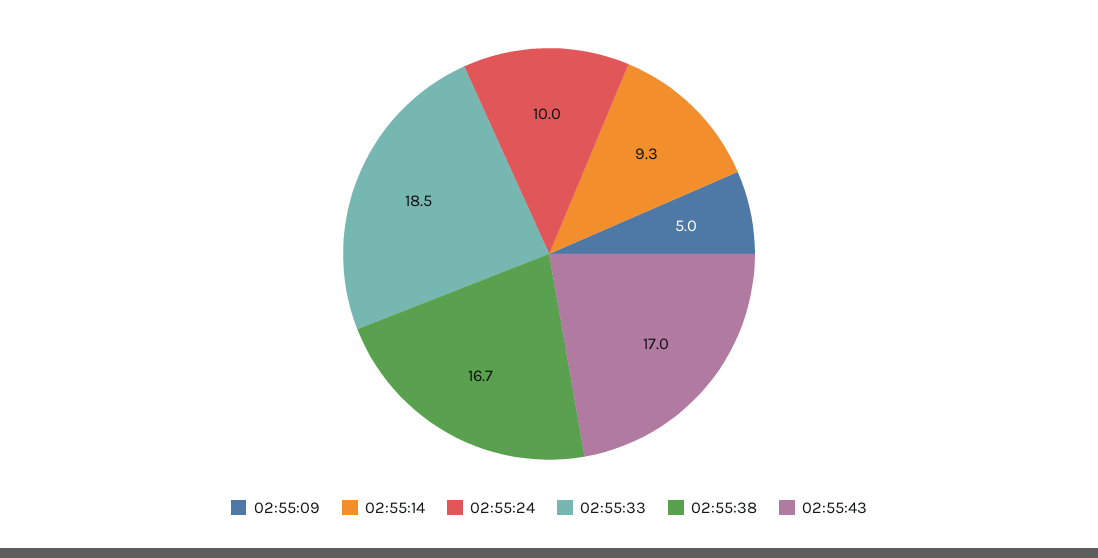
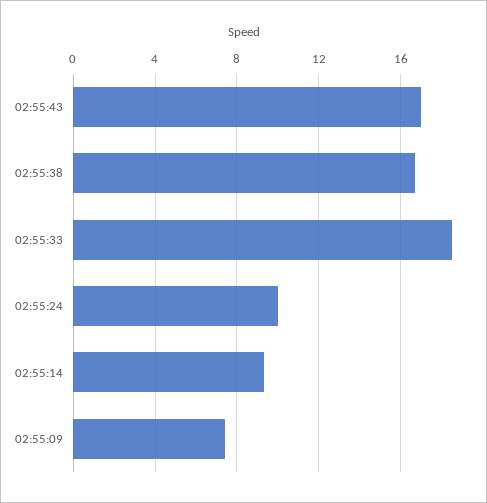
  {
-   "02:55:09": 5,
+   "02:55:09": 7.5,
    "02:55:14": 9.3,
    "02:55:24": 10,
    "02:55:33": 18.5,
    "02:55:38": 16.7,
    "02:55:43": 17
  }

